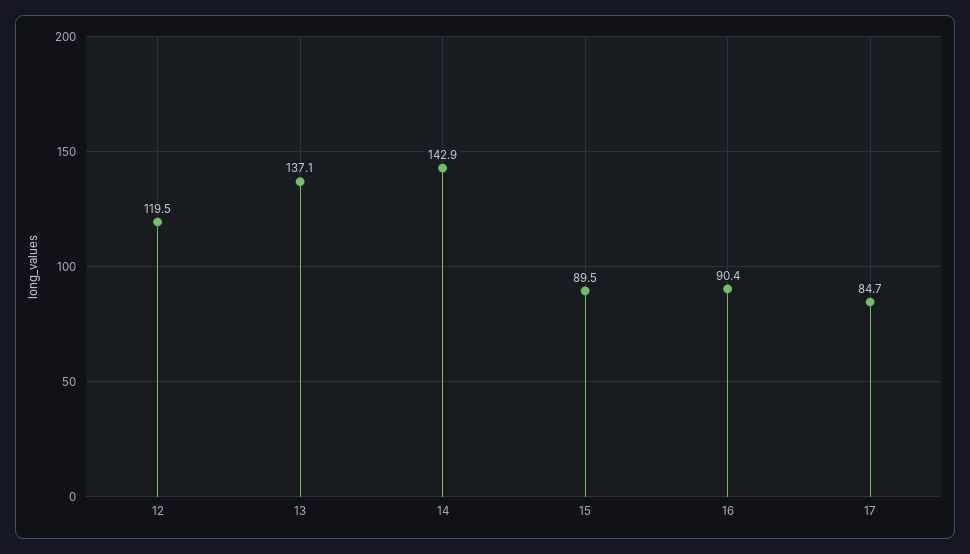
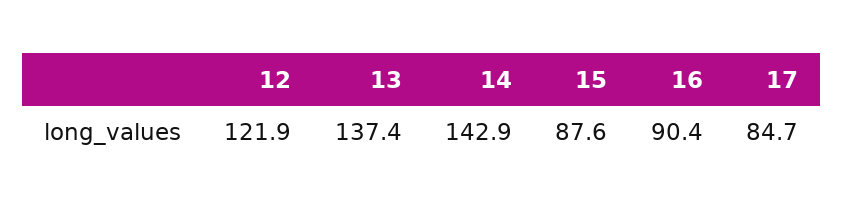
  {
-   "12": 119.5,
+   "12": 121.9,
-   "13": 137.1,
+   "13": 137.4,
    "14": 142.9,
-   "15": 89.5,
+   "15": 87.6,
    "16": 90.4,
    "17": 84.7
  }

